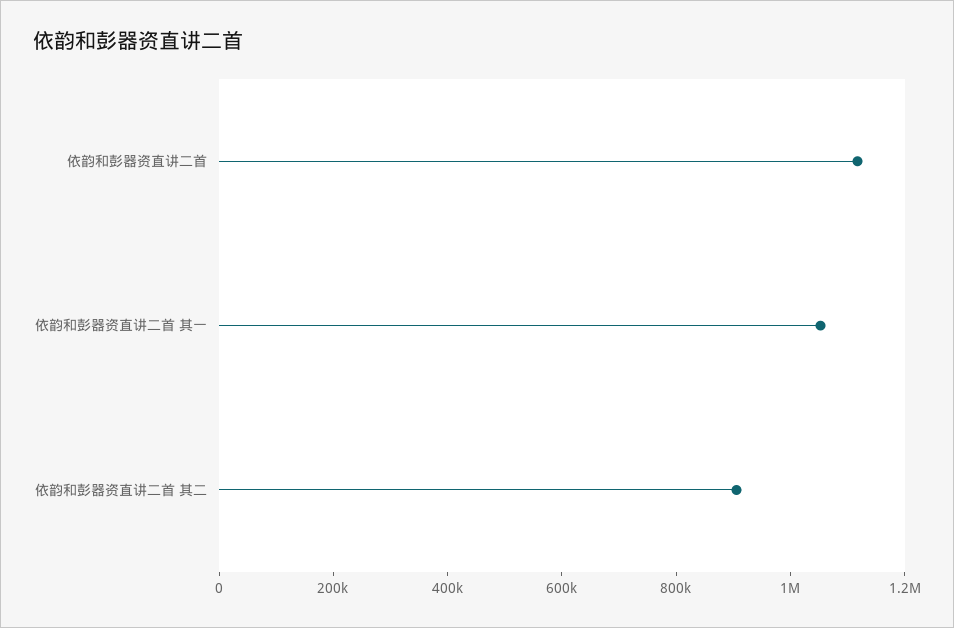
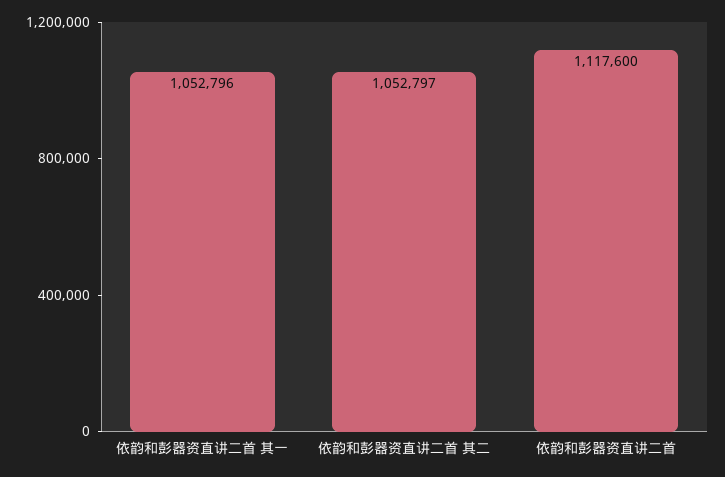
  {
    "依韵和彭器资直讲二首": 1117600,
    "依韵和彭器资直讲二首 其一": 1052796,
-   "依韵和彭器资直讲二首 其二": 900000
+   "依韵和彭器资直讲二首 其二": 1052797
  }

